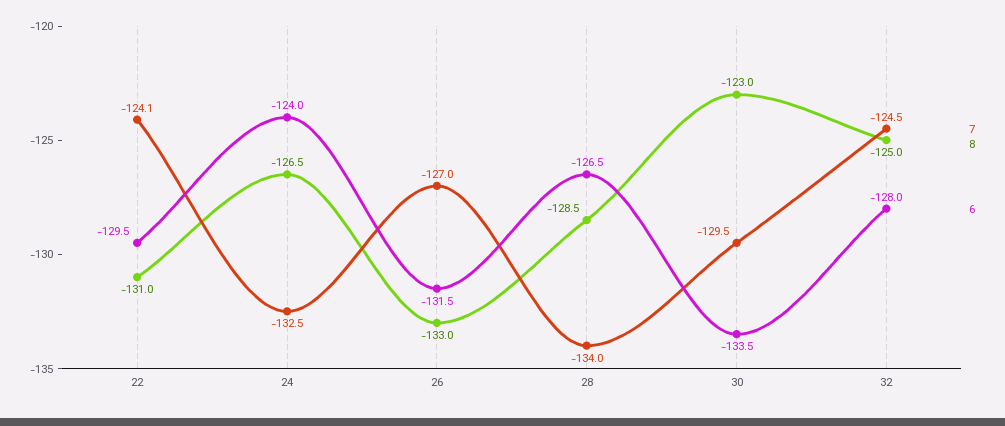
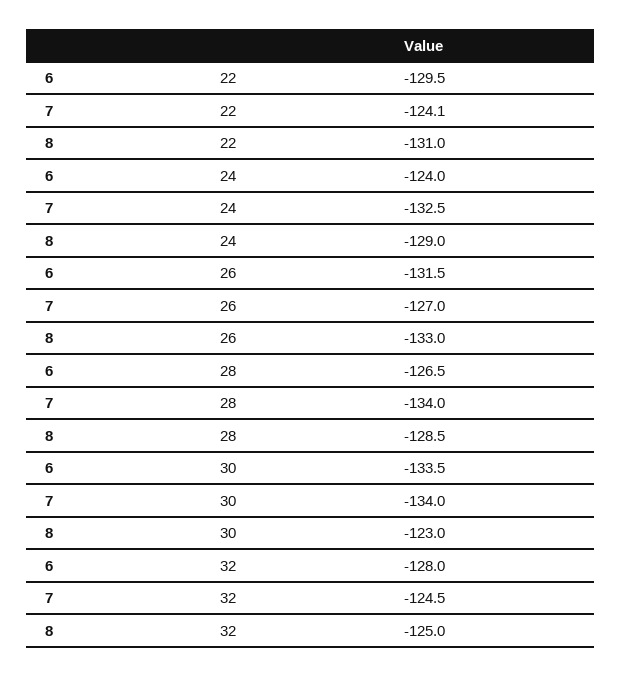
  {
    "7": {
      "22": -124.1,
      "24": -132.5,
      "26": -127,
      "28": -134,
-     "30": -129.5,
+     "30": -134,
      "32": -124.5
    },
    "8": {
      "22": -131,
-     "24": -126.5,
+     "24": -129,
      "26": -133,
      "28": -128.5,
      "30": -123,
      "32": -125
    },
    "6": {
      "22": -129.5,
      "24": -124,
      "26": -131.5,
      "28": -126.5,
      "30": -133.5,
      "32": -128
    }
  }

